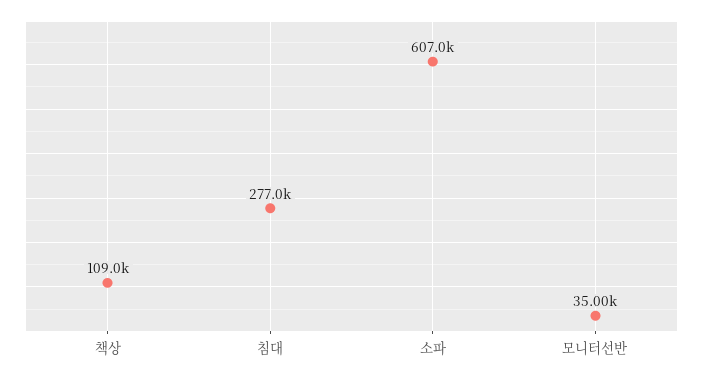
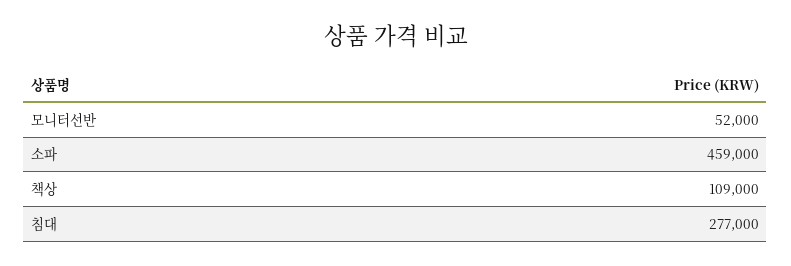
  {
    "책상": 109000,
    "침대": 277000,
-   "소파": 607000,
+   "소파": 459000,
-   "모니터선반": 35000
+   "모니터선반": 52000
  }

